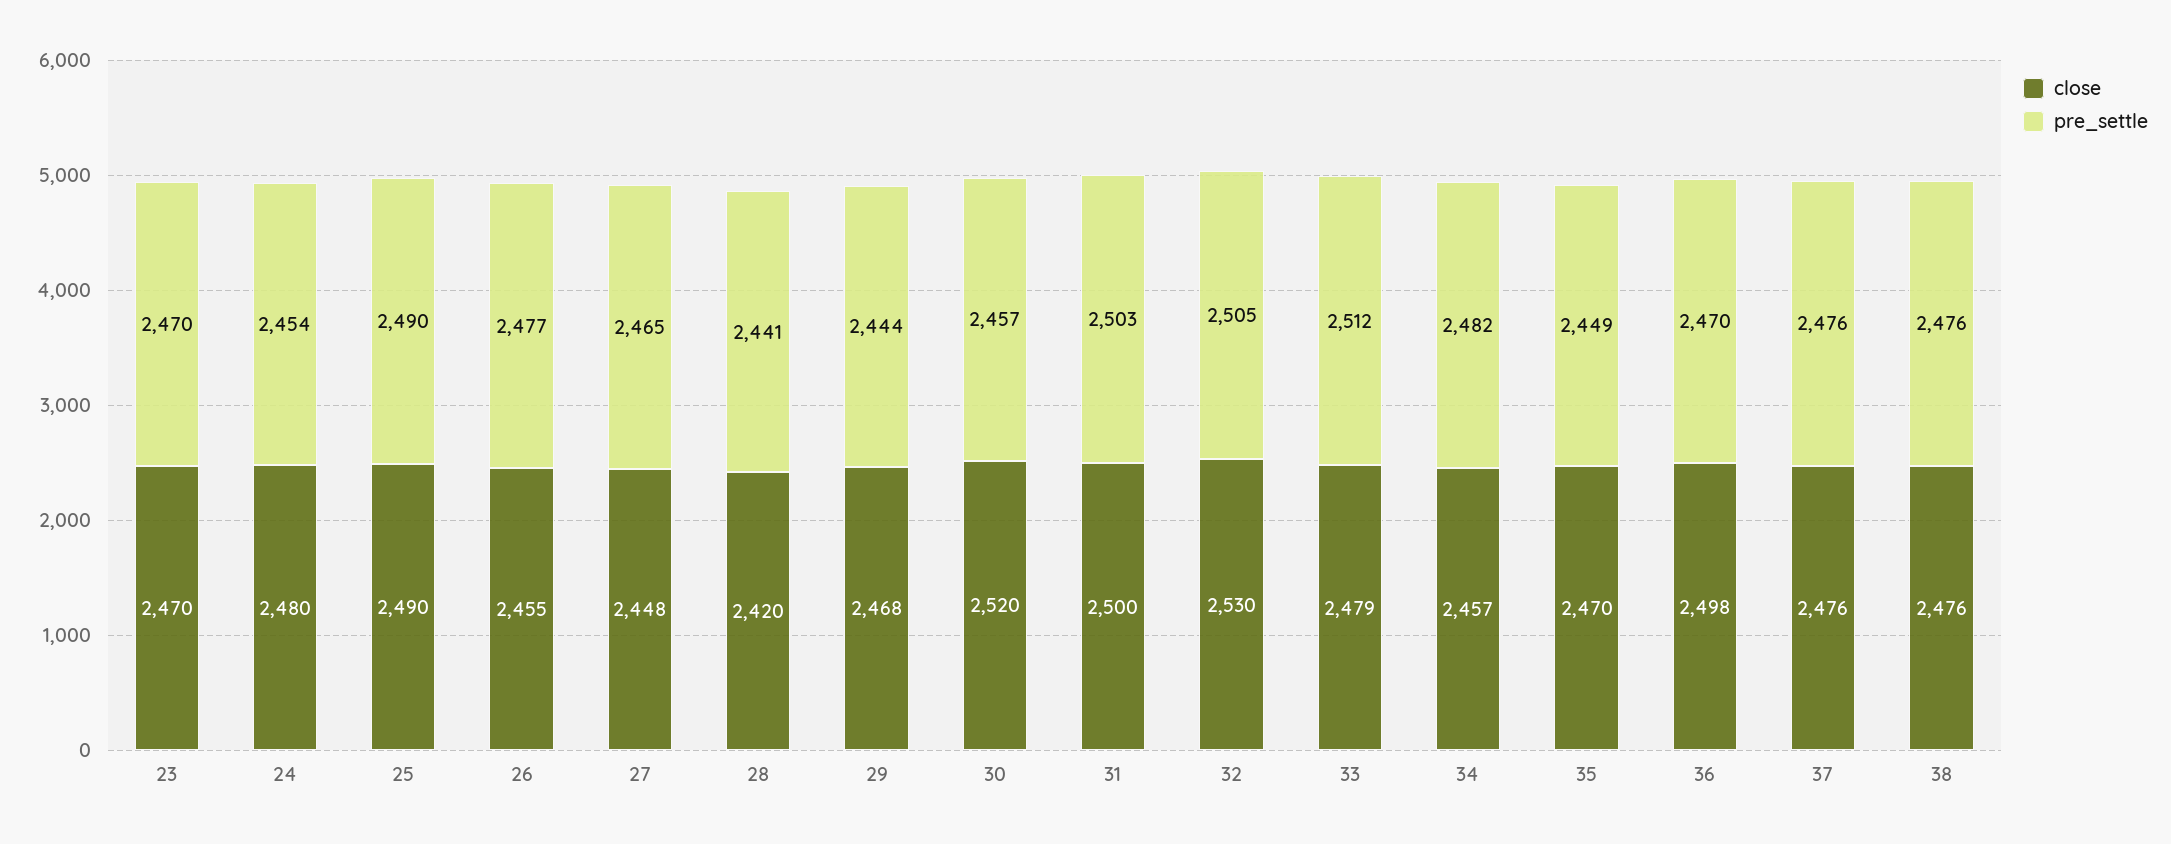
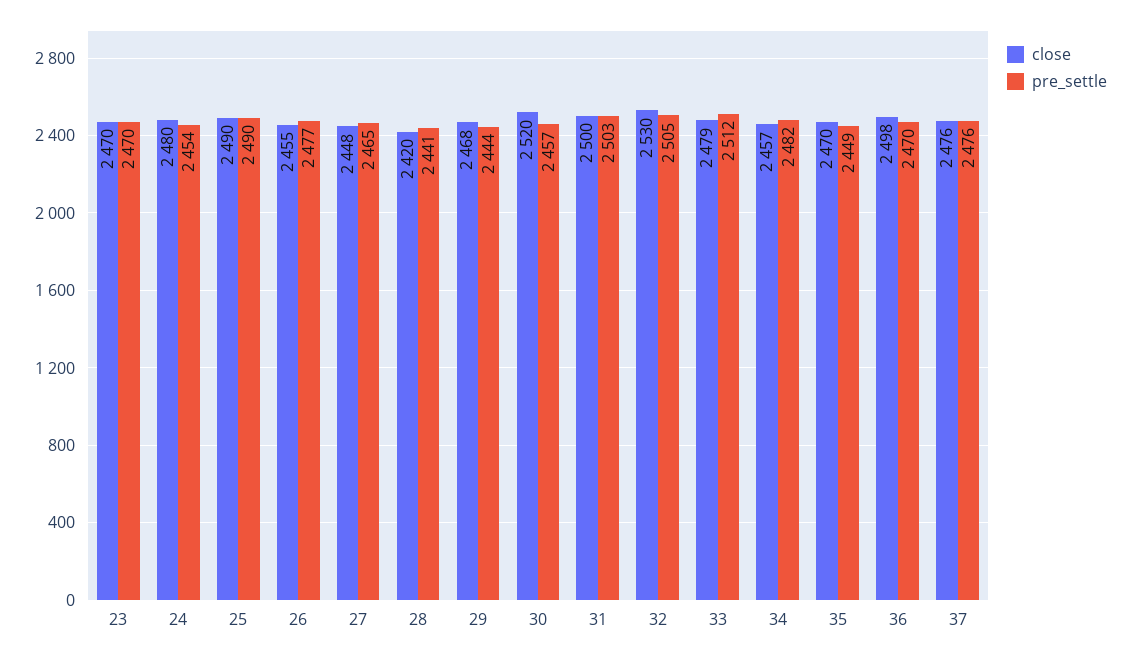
  {
    "close": {
      "23": 2470,
      "24": 2480,
      "25": 2490,
      "26": 2455,
      "27": 2448,
      "28": 2420,
      "29": 2468,
      "30": 2520,
      "31": 2500,
      "32": 2530,
      "33": 2479,
      "34": 2457,
      "35": 2470,
      "36": 2498,
-     "37": 2476,
+     "37": 2476
-     "38": 2476
    },
    "pre_settle": {
      "23": 2470,
      "24": 2454,
      "25": 2490,
      "26": 2477,
      "27": 2465,
      "28": 2441,
      "29": 2444,
      "30": 2457,
      "31": 2503,
      "32": 2505,
      "33": 2512,
      "34": 2482,
      "35": 2449,
      "36": 2470,
-     "37": 2476,
+     "37": 2476
-     "38": 2476
    }
  }

